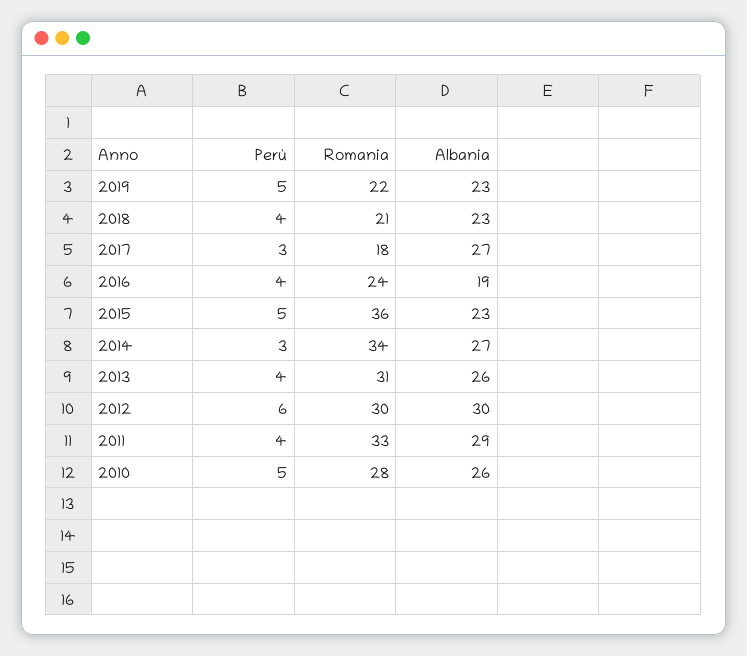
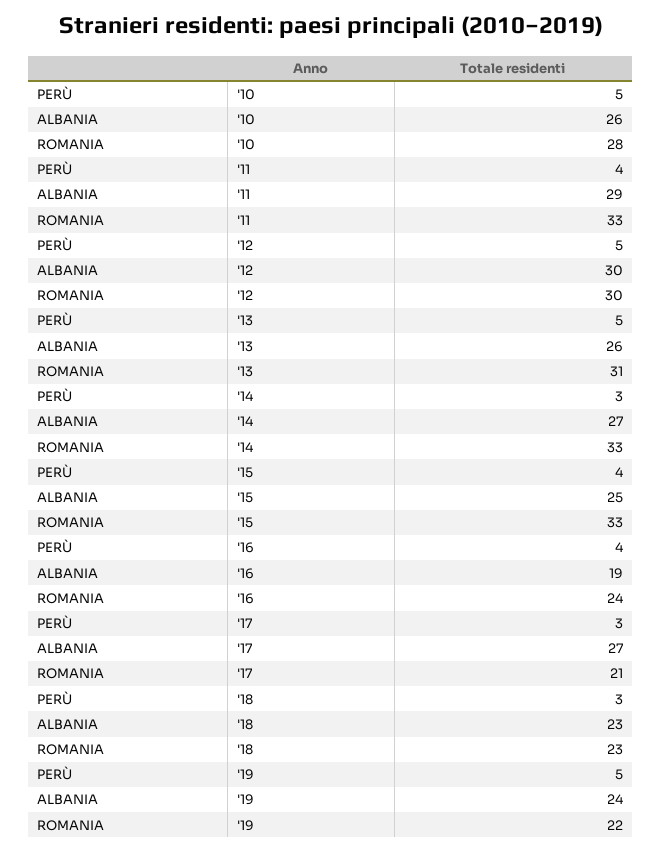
  {
    "Perù": {
      "2019": 5,
-     "2018": 4,
+     "2018": 3,
      "2017": 3,
      "2016": 4,
-     "2015": 5,
+     "2015": 4,
      "2014": 3,
-     "2013": 4,
+     "2013": 5,
-     "2012": 6,
+     "2012": 5,
      "2011": 4,
      "2010": 5
    },
    "Romania": {
      "2019": 22,
-     "2018": 21,
+     "2018": 23,
-     "2017": 18,
+     "2017": 21,
      "2016": 24,
-     "2015": 36,
+     "2015": 33,
-     "2014": 34,
+     "2014": 33,
      "2013": 31,
      "2012": 30,
      "2011": 33,
      "2010": 28
    },
    "Albania": {
-     "2019": 23,
+     "2019": 24,
      "2018": 23,
      "2017": 27,
      "2016": 19,
-     "2015": 23,
+     "2015": 25,
      "2014": 27,
      "2013": 26,
      "2012": 30,
      "2011": 29,
      "2010": 26
    }
  }

